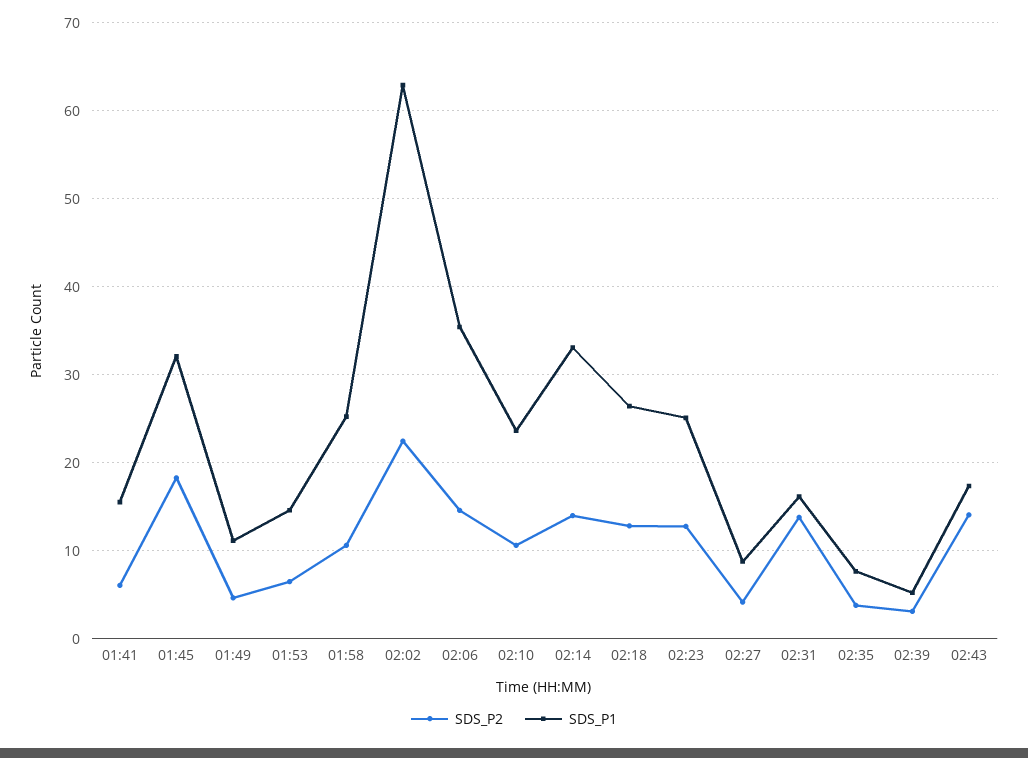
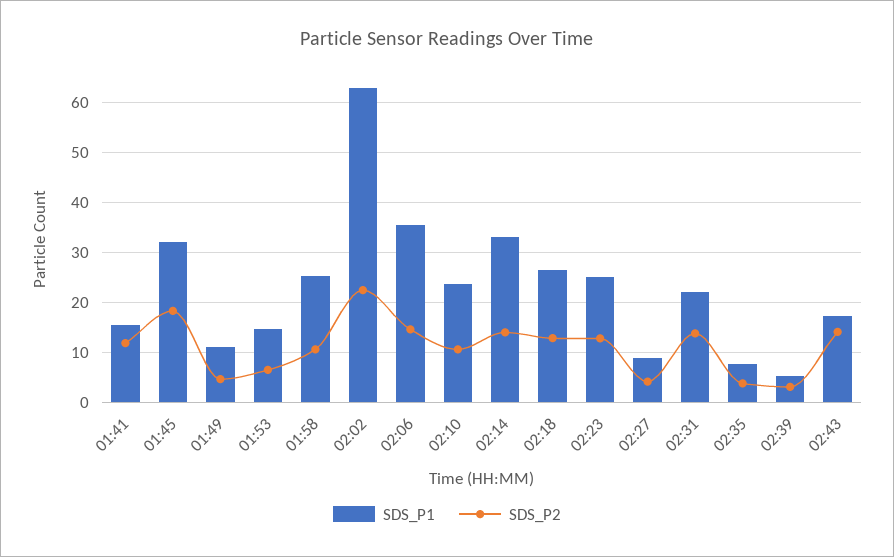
  {
    "SDS_P2": {
-     "01:41": 6,
+     "01:41": 12,
      "01:45": 18,
      "01:49": 5,
      "01:53": 7,
      "01:58": 11,
      "02:02": 22,
      "02:06": 15,
      "02:10": 11,
      "02:14": 14,
      "02:18": 13,
      "02:23": 13,
      "02:27": 4,
      "02:31": 14,
      "02:35": 4,
      "02:39": 3,
      "02:43": 14
    },
    "SDS_P1": {
      "01:41": 16,
      "01:45": 32,
      "01:49": 11,
      "01:53": 15,
      "01:58": 25,
      "02:02": 63,
      "02:06": 35,
      "02:10": 24,
      "02:14": 33,
      "02:18": 26,
      "02:23": 25,
      "02:27": 9,
-     "02:31": 16,
+     "02:31": 22,
      "02:35": 8,
      "02:39": 5,
      "02:43": 17
    }
  }

